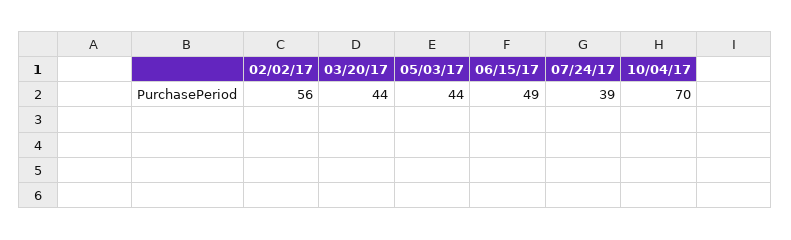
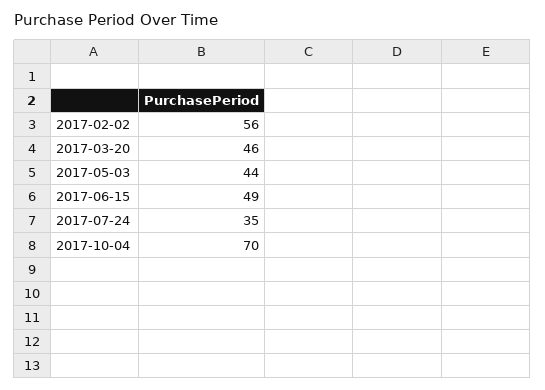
  {
    "02/02/17": 56,
-   "03/20/17": 44,
+   "03/20/17": 46,
    "05/03/17": 44,
    "06/15/17": 49,
-   "07/24/17": 39,
+   "07/24/17": 35,
    "10/04/17": 70
  }

